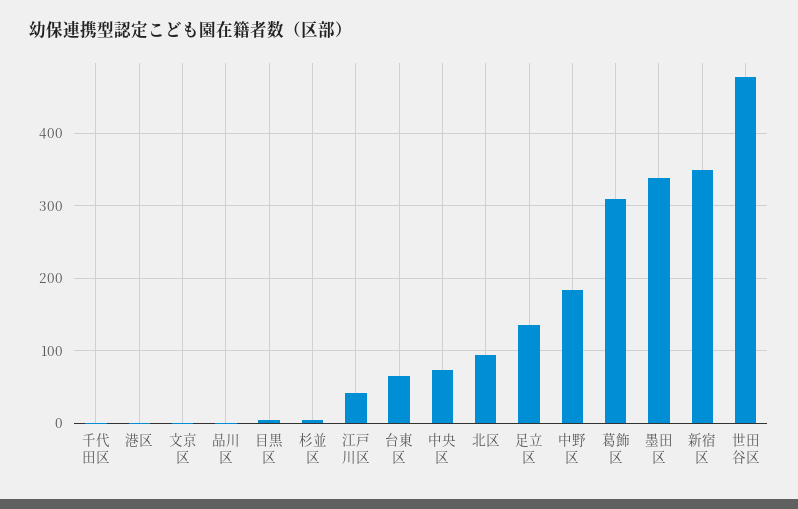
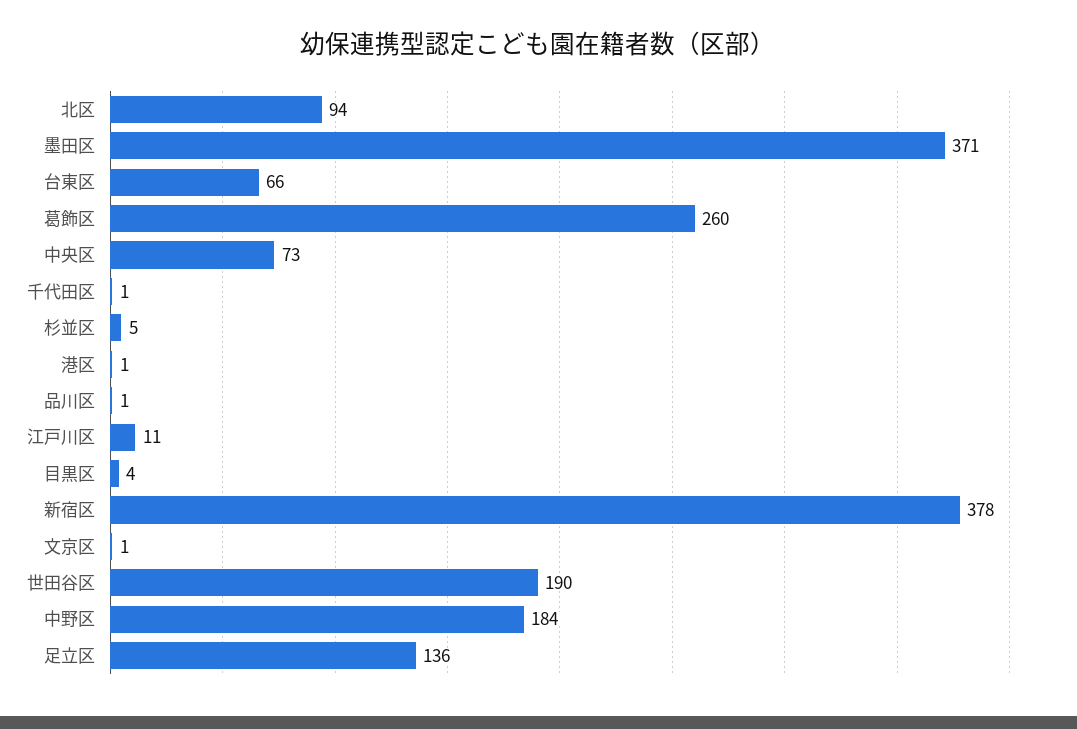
  {
    "千代田区": 1,
    "港区": 1,
    "文京区": 1,
    "品川区": 1,
    "目黒区": 4,
    "杉並区": 5,
-   "江戸川区": 40,
+   "江戸川区": 11,
    "台東区": 66,
    "中央区": 73,
    "北区": 94,
    "足立区": 136,
    "中野区": 184,
-   "葛飾区": 310,
+   "葛飾区": 260,
-   "墨田区": 340,
+   "墨田区": 371,
-   "新宿区": 350,
+   "新宿区": 378,
-   "世田谷区": 480
+   "世田谷区": 190
  }

